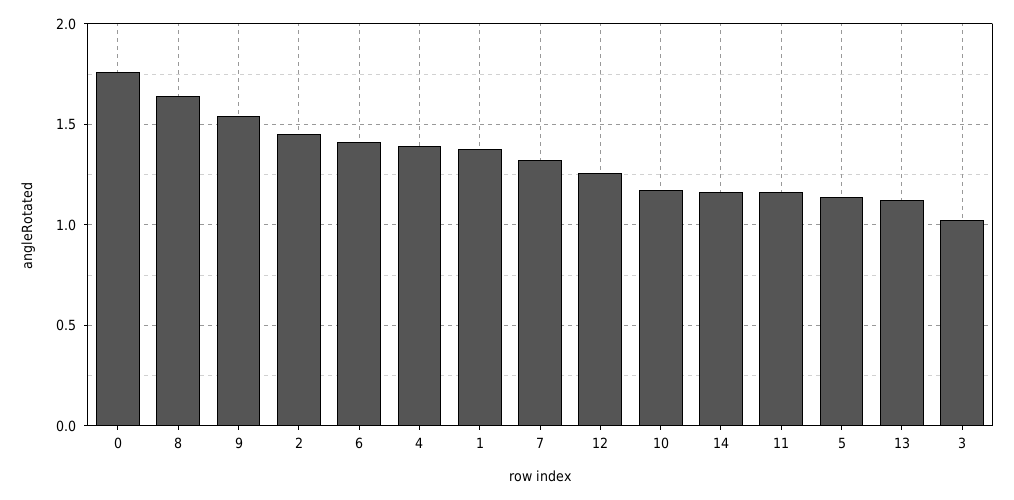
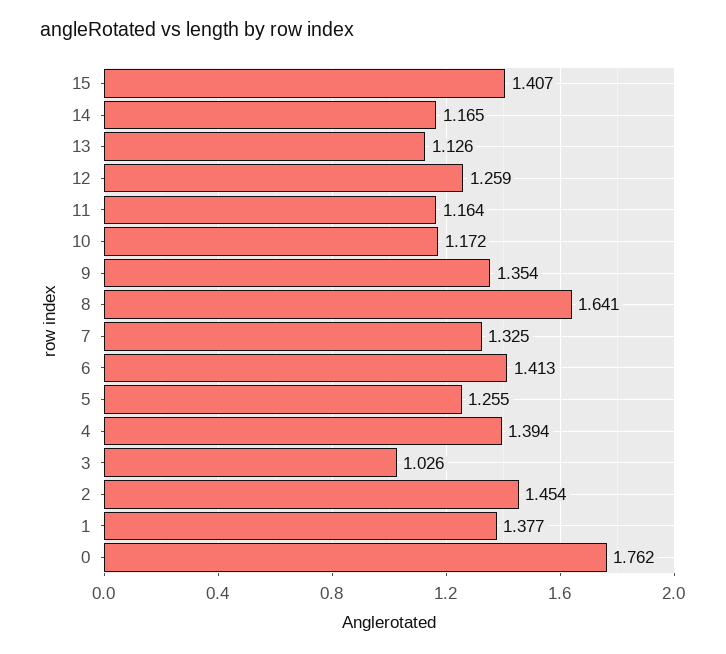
  {
    "0": 1.762,
    "8": 1.641,
-   "9": 1.55,
+   "9": 1.354,
    "2": 1.454,
    "6": 1.413,
    "4": 1.394,
    "1": 1.377,
    "7": 1.325,
    "12": 1.259,
    "10": 1.172,
    "14": 1.165,
    "11": 1.164,
-   "5": 1.15,
+   "5": 1.255,
    "13": 1.126,
-   "3": 1.026
+   "3": 1.026,
+   "15": 1.407
  }

